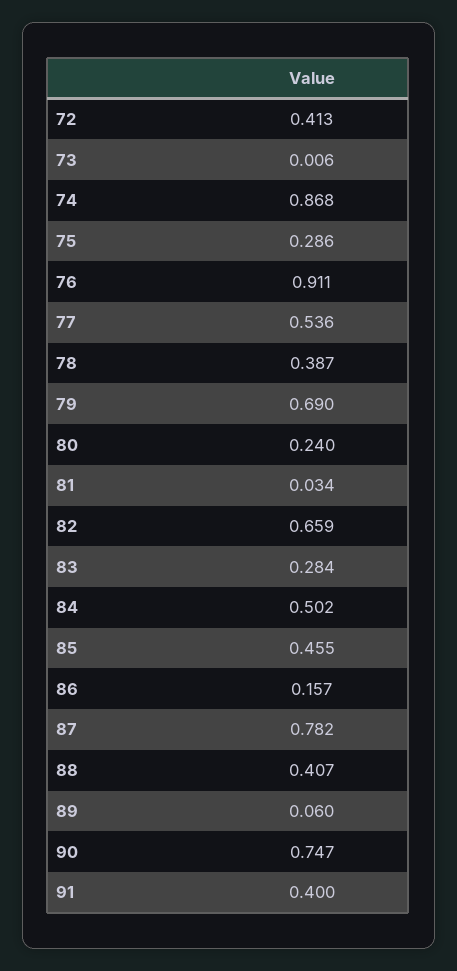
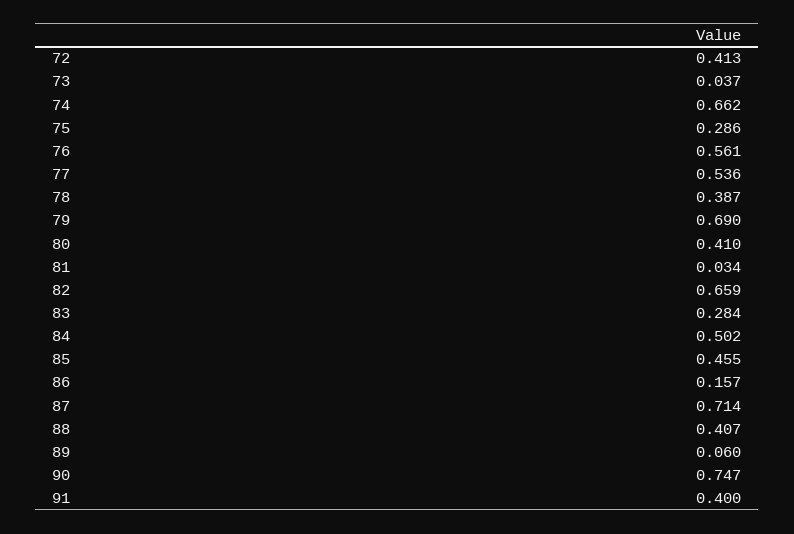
  {
    "72": 0.413,
-   "73": 0.006,
+   "73": 0.037,
-   "74": 0.868,
+   "74": 0.662,
    "75": 0.286,
-   "76": 0.911,
+   "76": 0.561,
    "77": 0.536,
    "78": 0.387,
    "79": 0.69,
-   "80": 0.24,
+   "80": 0.41,
    "81": 0.034,
    "82": 0.659,
    "83": 0.284,
    "84": 0.502,
    "85": 0.455,
    "86": 0.157,
-   "87": 0.782,
+   "87": 0.714,
    "88": 0.407,
    "89": 0.06,
    "90": 0.747,
    "91": 0.4
  }

